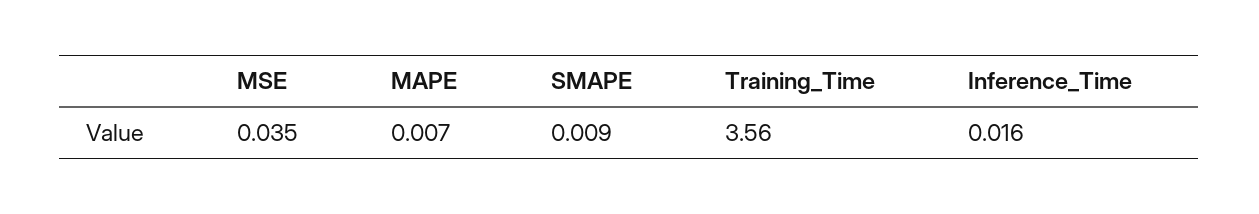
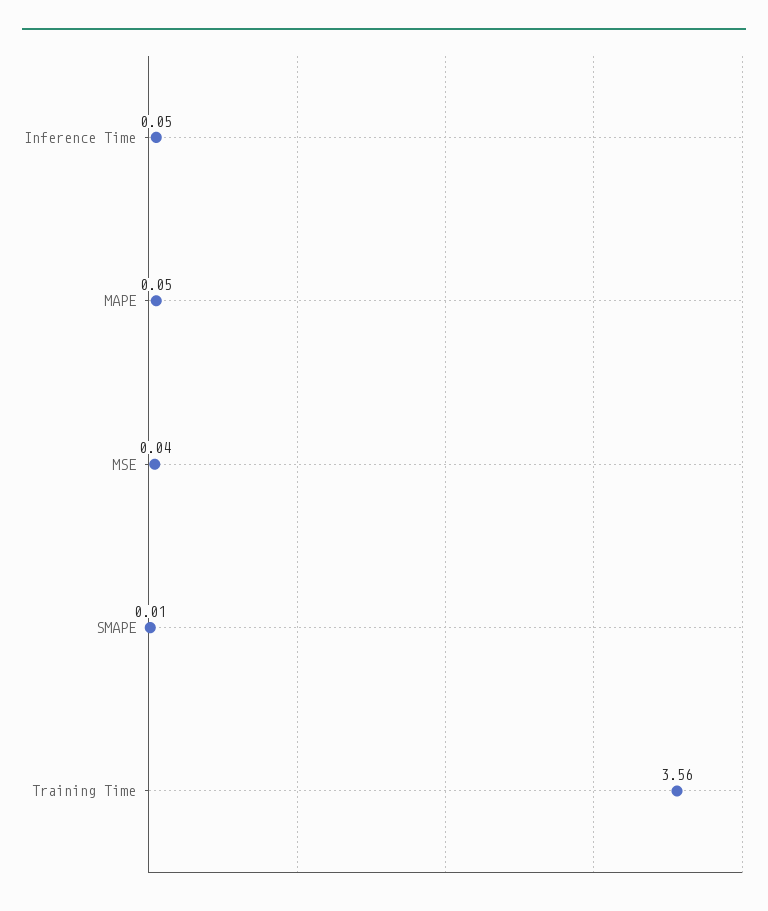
  {
    "MSE": 0.035,
-   "MAPE": 0.007,
+   "MAPE": 0.05,
    "SMAPE": 0.009,
    "Training_Time": 3.56,
-   "Inference_Time": 0.016
+   "Inference_Time": 0.05
  }

